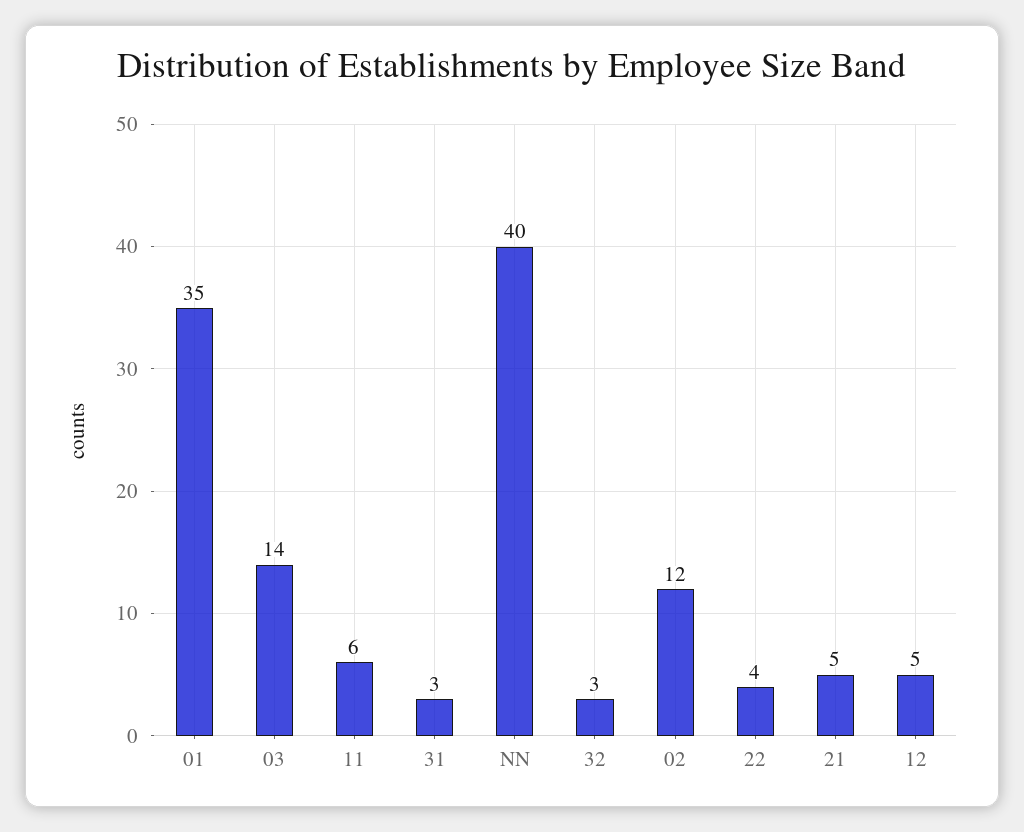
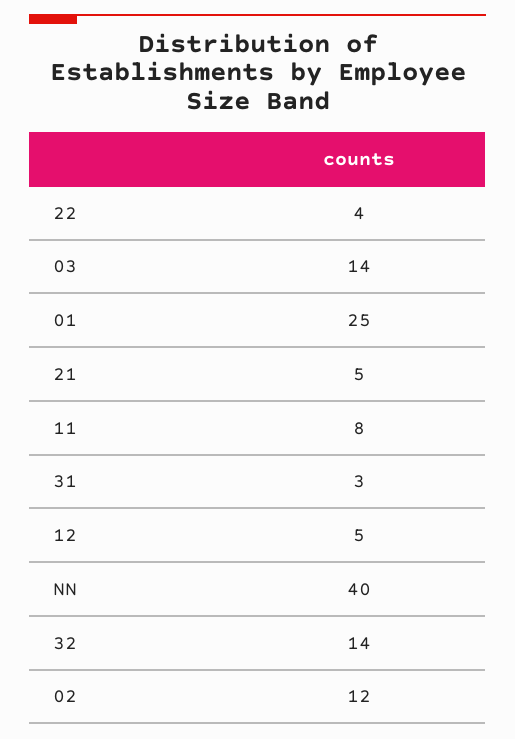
  {
-   "01": 35,
+   "01": 25,
    "03": 14,
-   "11": 6,
+   "11": 8,
    "31": 3,
    "NN": 40,
-   "32": 3,
+   "32": 14,
    "02": 12,
    "22": 4,
    "21": 5,
    "12": 5
  }

